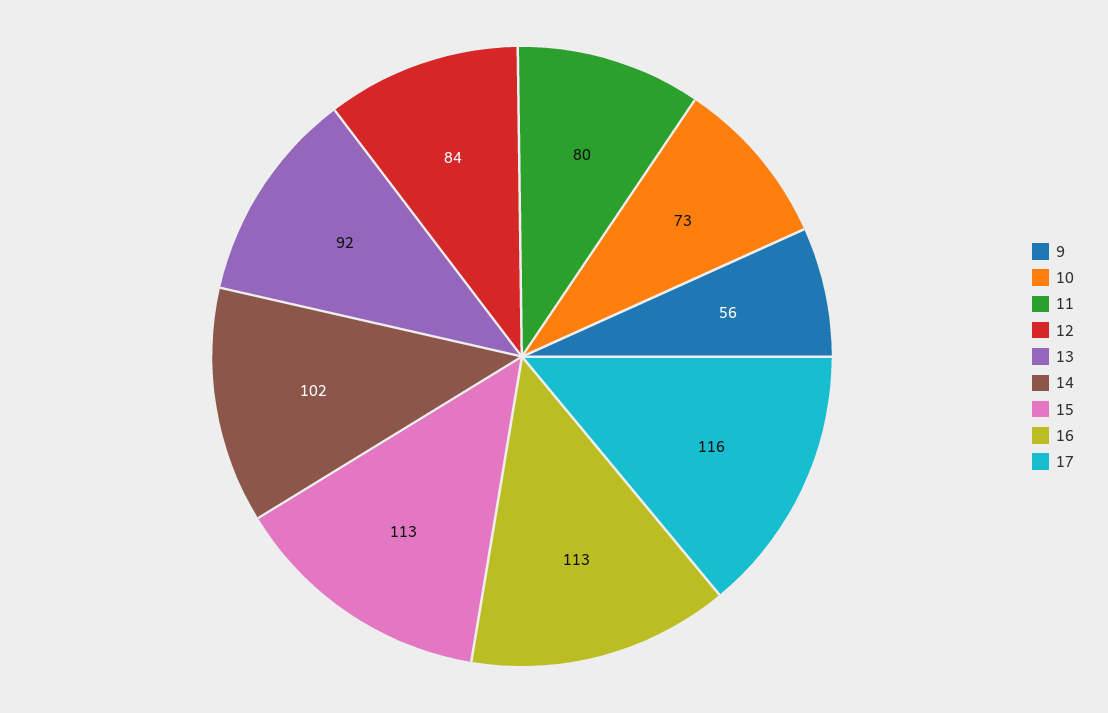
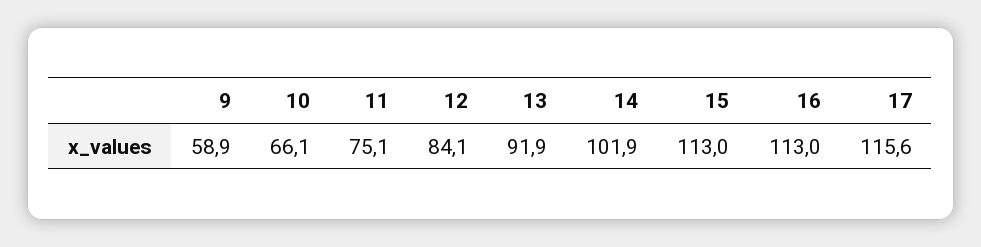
  {
-   "9": 56,
+   "9": 58.9,
-   "10": 73,
+   "10": 66.1,
-   "11": 80,
+   "11": 75.1,
    "12": 84.1,
    "13": 91.9,
    "14": 101.9,
    "15": 113,
    "16": 113,
    "17": 115.6
  }

